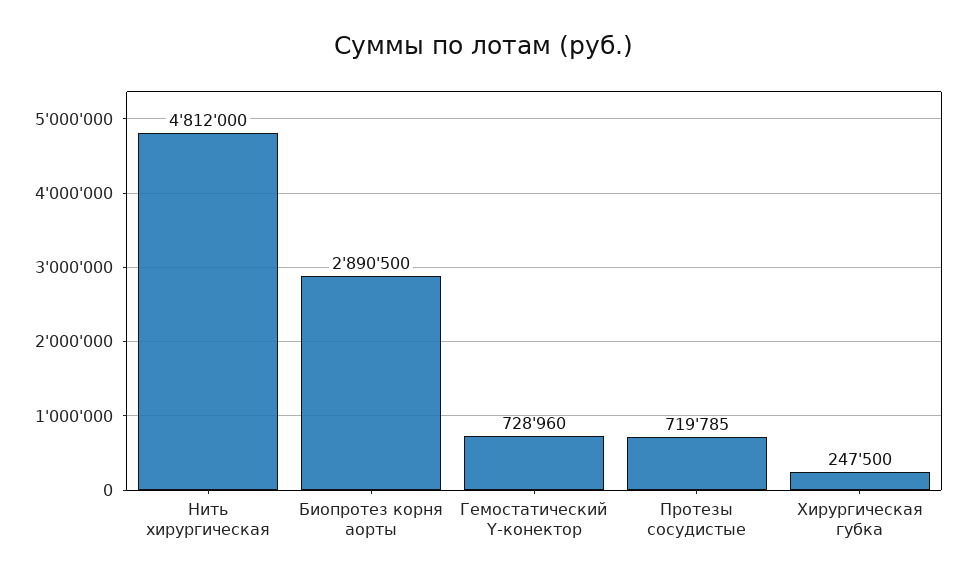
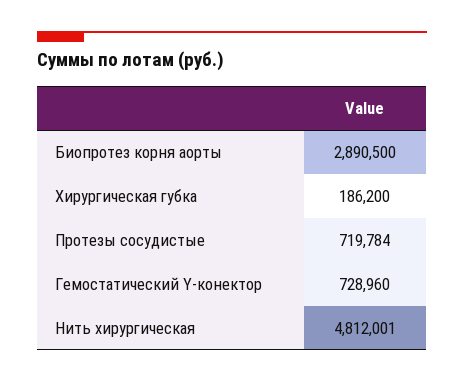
  {
-   "Нить хирургическая": 4812000,
+   "Нить хирургическая": 4812001,
    "Биопротез корня аорты": 2890500,
    "Гемостатический Y-конектор": 728960,
-   "Протезы сосудистые": 719785,
+   "Протезы сосудистые": 719784,
-   "Хирургическая губка": 247500
+   "Хирургическая губка": 186200
  }

